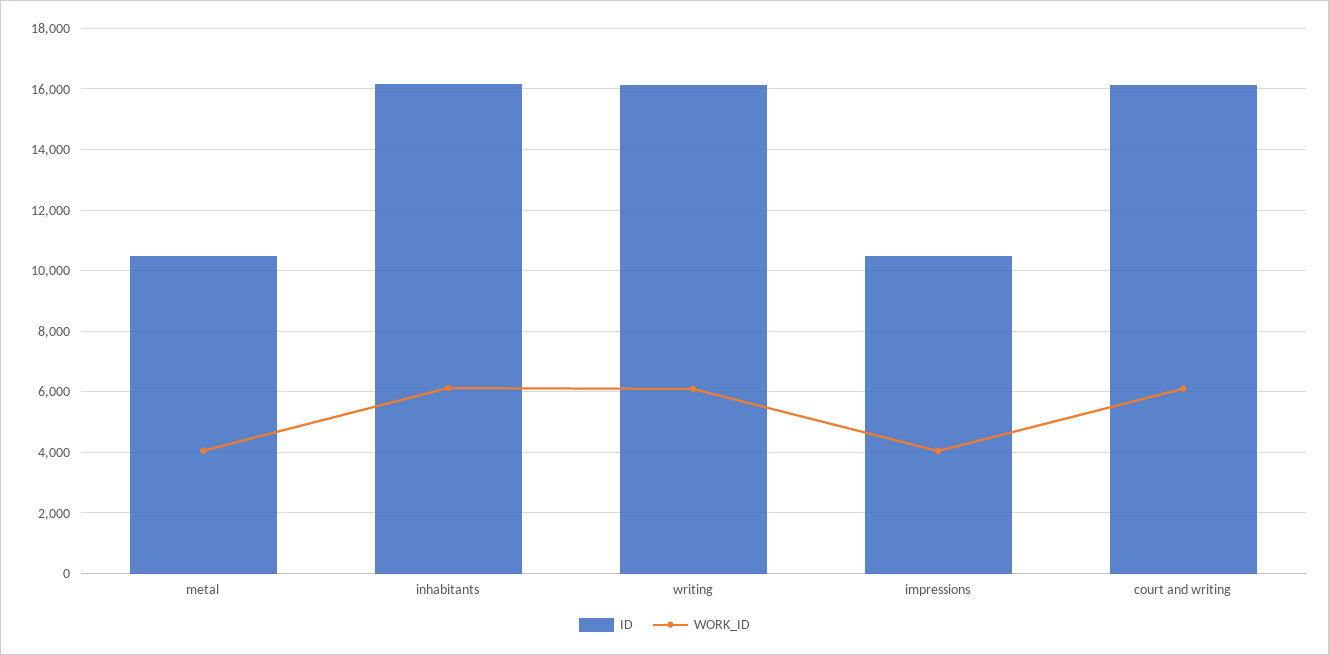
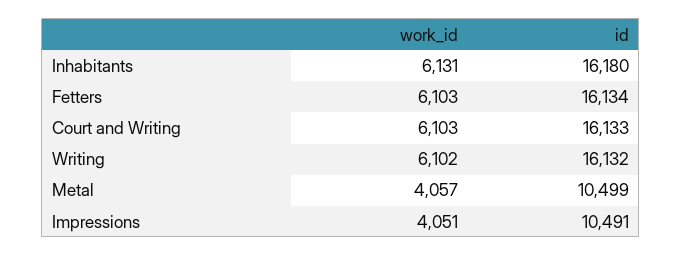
  {
    "ID": {
      "metal": 10499,
      "inhabitants": 16180,
      "writing": 16132,
      "impressions": 10491,
-     "court and writing": 16133
+     "court and writing": 16133,
+     "Fetters": 16134
    },
    "WORK_ID": {
      "metal": 4057,
      "inhabitants": 6131,
      "writing": 6102,
      "impressions": 4051,
-     "court and writing": 6103
+     "court and writing": 6103,
+     "Fetters": 6103
    }
  }

